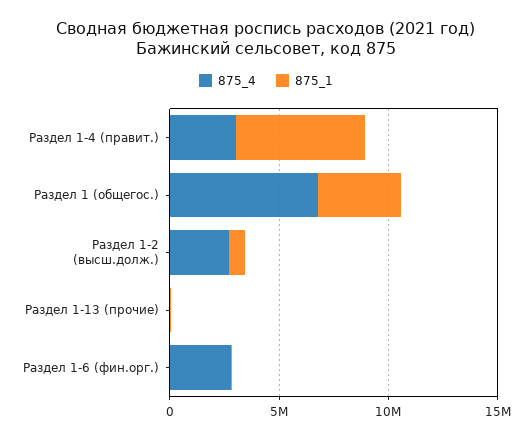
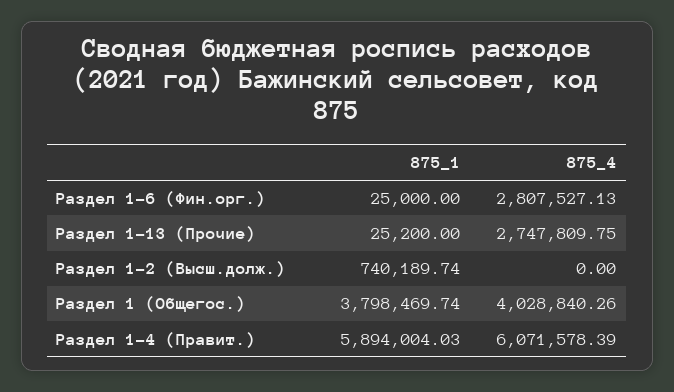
  {
    "875_4": {
-     "Раздел 1-4 (правит.)": 3000000,
+     "Раздел 1-4 (правит.)": 6071578.39,
-     "Раздел 1 (общегос.)": 7000000,
+     "Раздел 1 (общегос.)": 4028840.26,
-     "Раздел 1-2 (высш.долж.)": 3000000,
+     "Раздел 1-2 (высш.долж.)": 0,
-     "Раздел 1-13 (прочие)": 0,
+     "Раздел 1-13 (прочие)": 2747809.75,
      "Раздел 1-6 (фин.орг.)": 2807527.13
    },
    "875_1": {
      "Раздел 1-4 (правит.)": 5894004.03,
      "Раздел 1 (общегос.)": 3798469.74,
      "Раздел 1-2 (высш.долж.)": 740189.74,
      "Раздел 1-13 (прочие)": 25200,
      "Раздел 1-6 (фин.орг.)": 25000
    }
  }

